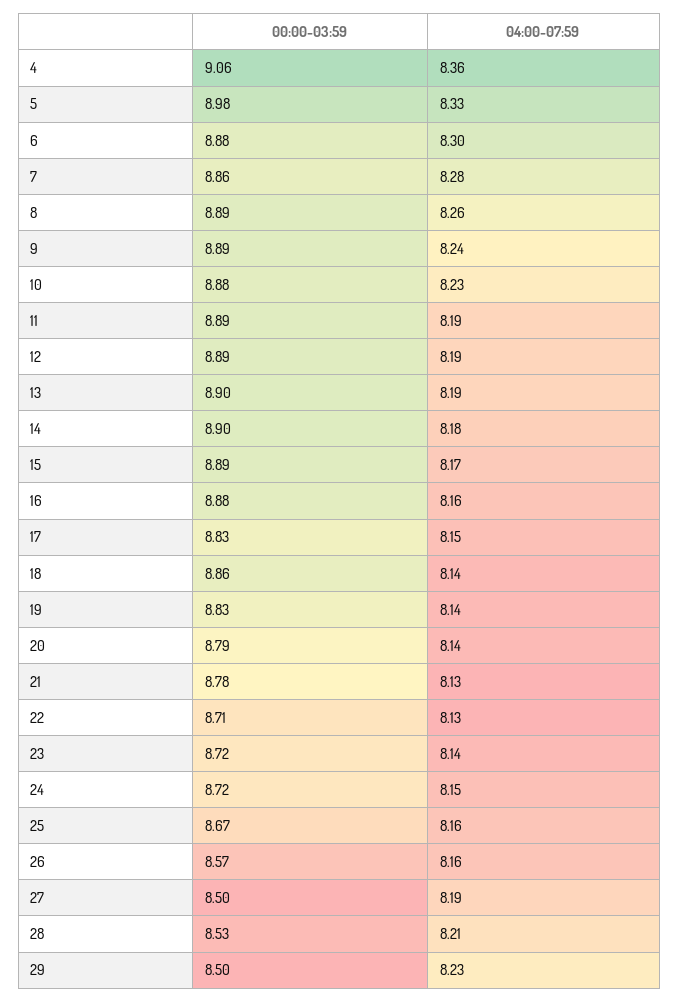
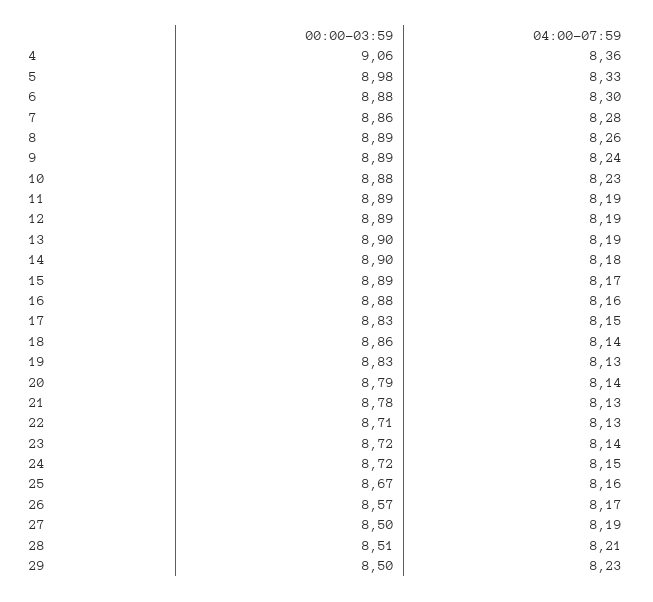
  {
    "00:00-03:59": {
      "4": 9.06,
      "5": 8.98,
      "6": 8.88,
      "7": 8.86,
      "8": 8.89,
      "9": 8.89,
      "10": 8.88,
      "11": 8.89,
      "12": 8.89,
      "13": 8.9,
      "14": 8.9,
      "15": 8.89,
      "16": 8.88,
      "17": 8.83,
      "18": 8.86,
      "19": 8.83,
      "20": 8.79,
      "21": 8.78,
      "22": 8.71,
      "23": 8.72,
      "24": 8.72,
      "25": 8.67,
      "26": 8.57,
      "27": 8.5,
-     "28": 8.53,
+     "28": 8.51,
      "29": 8.5
    },
    "04:00-07:59": {
      "4": 8.36,
      "5": 8.33,
      "6": 8.3,
      "7": 8.28,
      "8": 8.26,
      "9": 8.24,
      "10": 8.23,
      "11": 8.19,
      "12": 8.19,
      "13": 8.19,
      "14": 8.18,
      "15": 8.17,
      "16": 8.16,
      "17": 8.15,
      "18": 8.14,
-     "19": 8.14,
+     "19": 8.13,
      "20": 8.14,
      "21": 8.13,
      "22": 8.13,
      "23": 8.14,
      "24": 8.15,
      "25": 8.16,
-     "26": 8.16,
+     "26": 8.17,
      "27": 8.19,
      "28": 8.21,
      "29": 8.23
    }
  }

